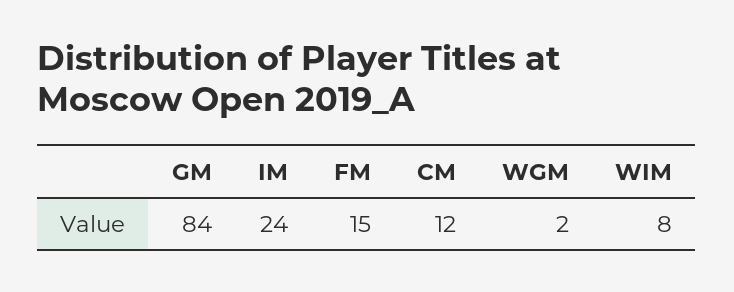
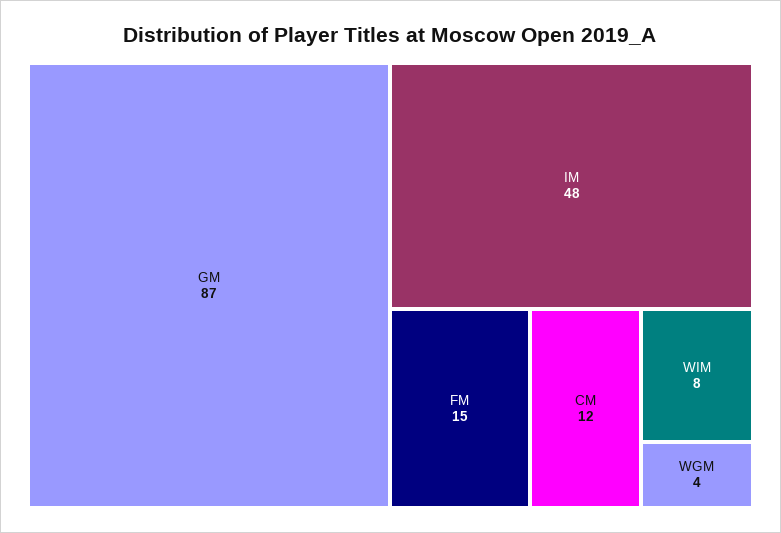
  {
-   "GM": 84,
+   "GM": 87,
-   "IM": 24,
+   "IM": 48,
    "FM": 15,
    "CM": 12,
-   "WGM": 2,
+   "WGM": 4,
    "WIM": 8
  }

